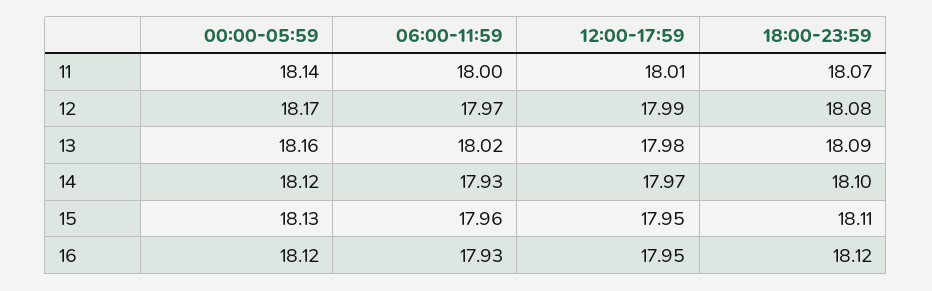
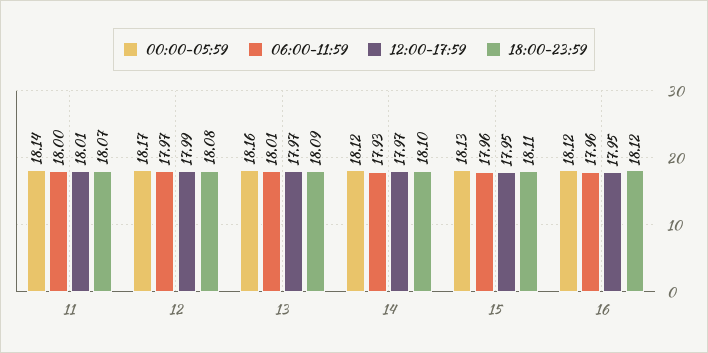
  {
    "00:00-05:59": {
      "11": 18.14,
      "12": 18.17,
      "13": 18.16,
      "14": 18.12,
      "15": 18.13,
      "16": 18.12
    },
    "06:00-11:59": {
      "11": 18,
      "12": 17.97,
-     "13": 18.02,
+     "13": 18.01,
      "14": 17.93,
      "15": 17.96,
-     "16": 17.93
+     "16": 17.96
    },
    "12:00-17:59": {
      "11": 18.01,
      "12": 17.99,
-     "13": 17.98,
+     "13": 17.97,
      "14": 17.97,
      "15": 17.95,
      "16": 17.95
    },
    "18:00-23:59": {
      "11": 18.07,
      "12": 18.08,
      "13": 18.09,
      "14": 18.1,
      "15": 18.11,
      "16": 18.12
    }
  }

